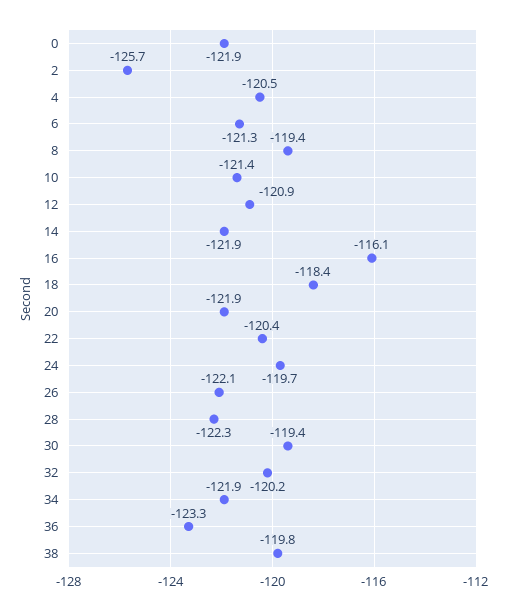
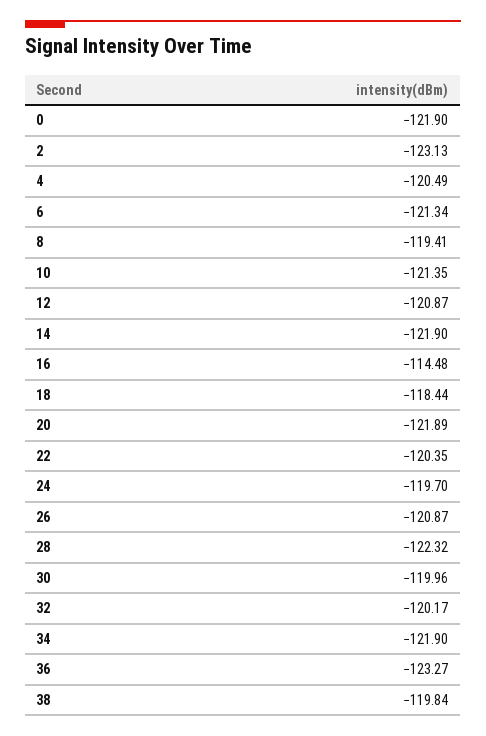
  {
    "0": -121.9,
-   "2": -125.7,
+   "2": -123.13,
    "4": -120.49,
    "6": -121.34,
    "8": -119.41,
    "10": -121.35,
    "12": -120.87,
    "14": -121.9,
-   "16": -116.1,
+   "16": -114.48,
    "18": -118.44,
    "20": -121.89,
    "22": -120.35,
    "24": -119.7,
-   "26": -122.1,
+   "26": -120.87,
    "28": -122.32,
-   "30": -119.4,
+   "30": -119.96,
    "32": -120.17,
    "34": -121.9,
    "36": -123.27,
    "38": -119.84
  }

